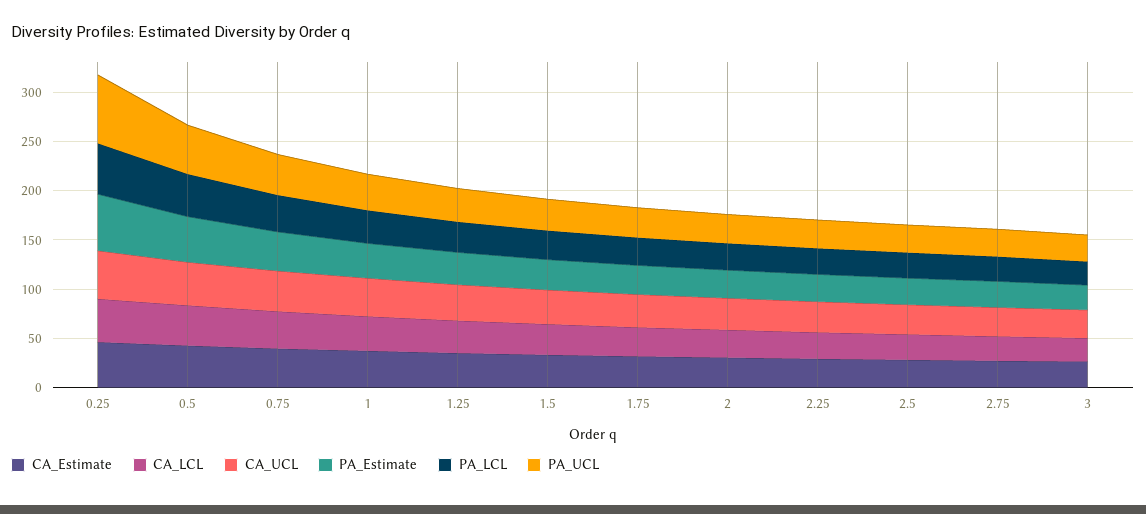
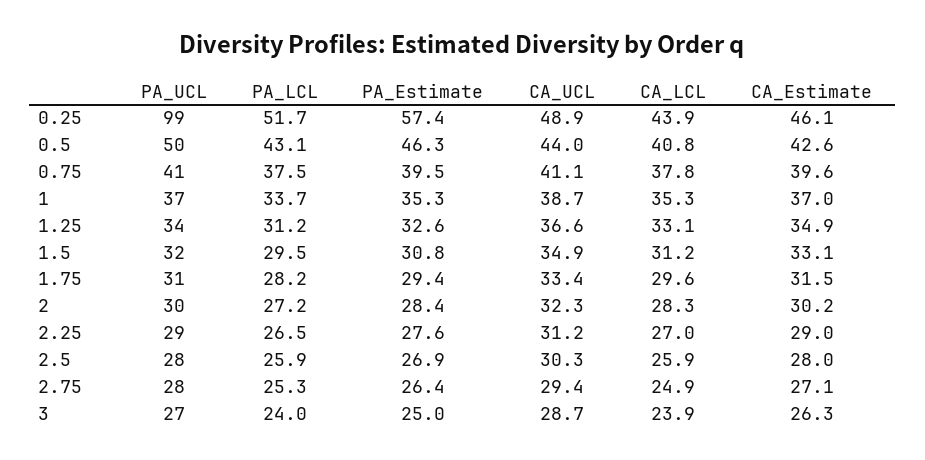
  {
    "CA_Estimate": {
      "0.25": 46.1,
      "0.5": 42.6,
      "0.75": 39.6,
      "1": 37,
      "1.25": 34.9,
      "1.5": 33.1,
      "1.75": 31.5,
      "2": 30.2,
      "2.25": 29,
      "2.5": 28,
      "2.75": 27.1,
      "3": 26.3
    },
    "CA_LCL": {
      "0.25": 43.9,
      "0.5": 40.8,
      "0.75": 37.8,
      "1": 35.3,
      "1.25": 33.1,
      "1.5": 31.2,
      "1.75": 29.6,
      "2": 28.3,
      "2.25": 27,
      "2.5": 25.9,
      "2.75": 24.9,
      "3": 23.9
    },
    "CA_UCL": {
      "0.25": 48.9,
      "0.5": 44,
      "0.75": 41.1,
      "1": 38.7,
      "1.25": 36.6,
      "1.5": 34.9,
      "1.75": 33.4,
      "2": 32.3,
      "2.25": 31.2,
      "2.5": 30.3,
      "2.75": 29.4,
      "3": 28.7
    },
    "PA_Estimate": {
      "0.25": 57.4,
      "0.5": 46.3,
      "0.75": 39.5,
      "1": 35.3,
      "1.25": 32.6,
      "1.5": 30.8,
      "1.75": 29.4,
      "2": 28.4,
      "2.25": 27.6,
      "2.5": 26.9,
      "2.75": 26.4,
      "3": 25
    },
    "PA_LCL": {
      "0.25": 51.7,
      "0.5": 43.1,
      "0.75": 37.5,
      "1": 33.7,
      "1.25": 31.2,
      "1.5": 29.5,
      "1.75": 28.2,
      "2": 27.2,
      "2.25": 26.5,
      "2.5": 25.9,
      "2.75": 25.3,
      "3": 24
    },
    "PA_UCL": {
-     "0.25": 70,
+     "0.25": 99,
      "0.5": 50,
      "0.75": 41,
      "1": 37,
      "1.25": 34,
      "1.5": 32,
      "1.75": 31,
      "2": 30,
      "2.25": 29,
      "2.5": 28,
      "2.75": 28,
      "3": 27
    }
  }

